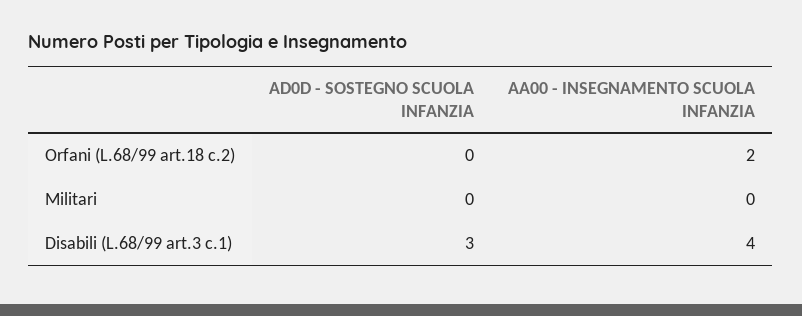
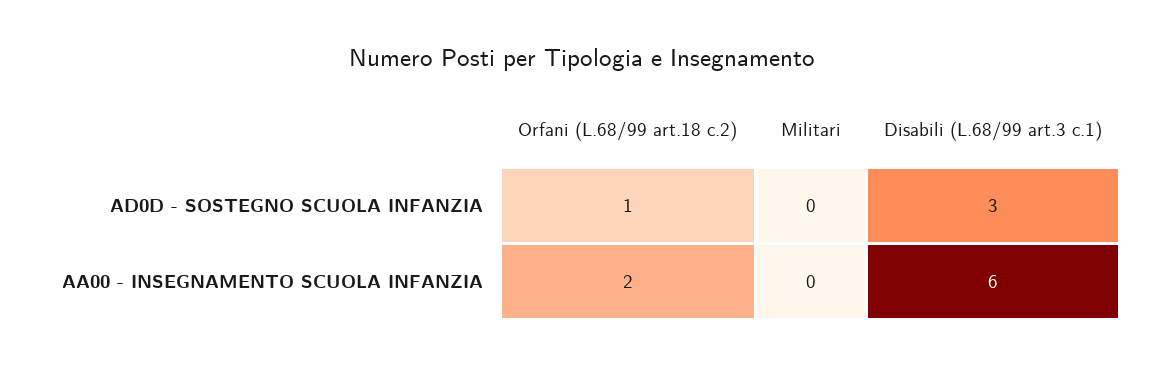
  {
    "AD0D - SOSTEGNO SCUOLA INFANZIA": {
-     "Orfani (L.68/99 art.18 c.2)": 0,
+     "Orfani (L.68/99 art.18 c.2)": 1,
      "Militari": 0,
      "Disabili (L.68/99 art.3 c.1)": 3
    },
    "AA00 - INSEGNAMENTO SCUOLA INFANZIA": {
      "Orfani (L.68/99 art.18 c.2)": 2,
      "Militari": 0,
-     "Disabili (L.68/99 art.3 c.1)": 4
+     "Disabili (L.68/99 art.3 c.1)": 6
    }
  }

